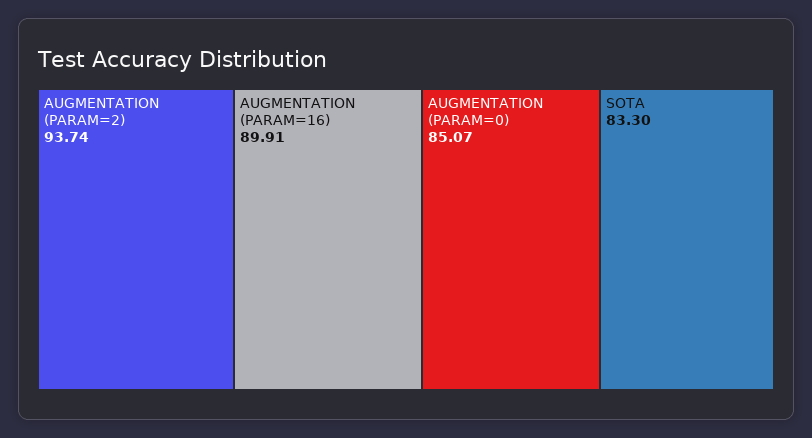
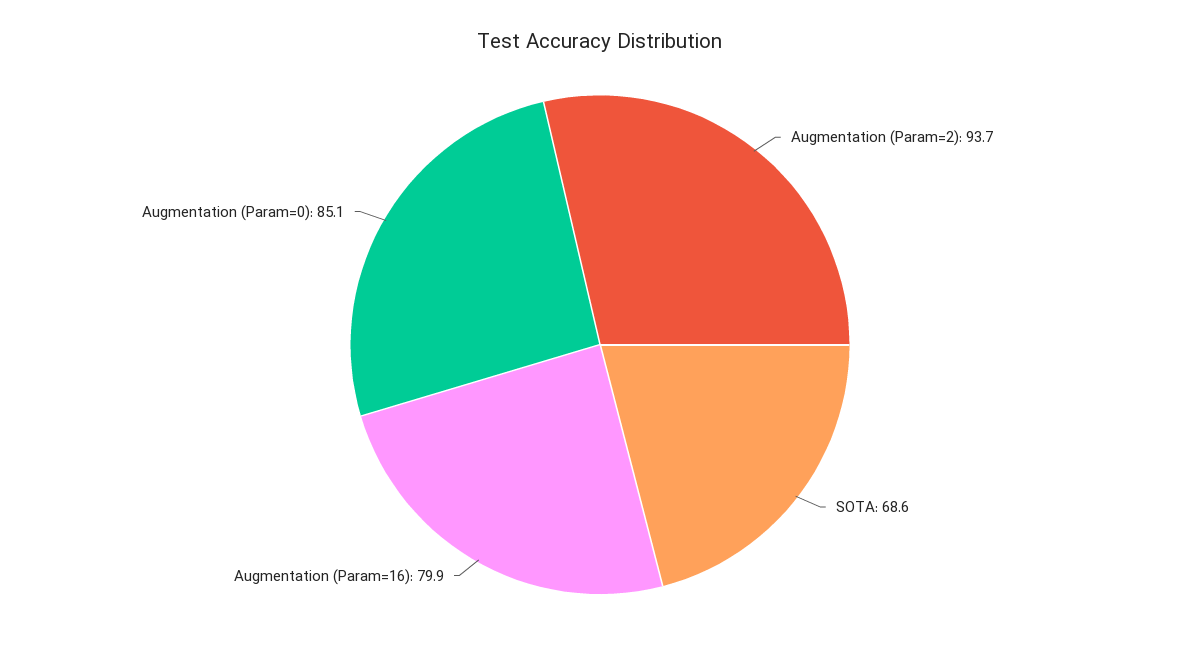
  {
    "AUGMENTATION (PARAM=2)": 93.74,
-   "AUGMENTATION (PARAM=16)": 89.91,
+   "AUGMENTATION (PARAM=16)": 79.9,
    "AUGMENTATION (PARAM=0)": 85.07,
-   "SOTA": 83.3
+   "SOTA": 68.6
  }

